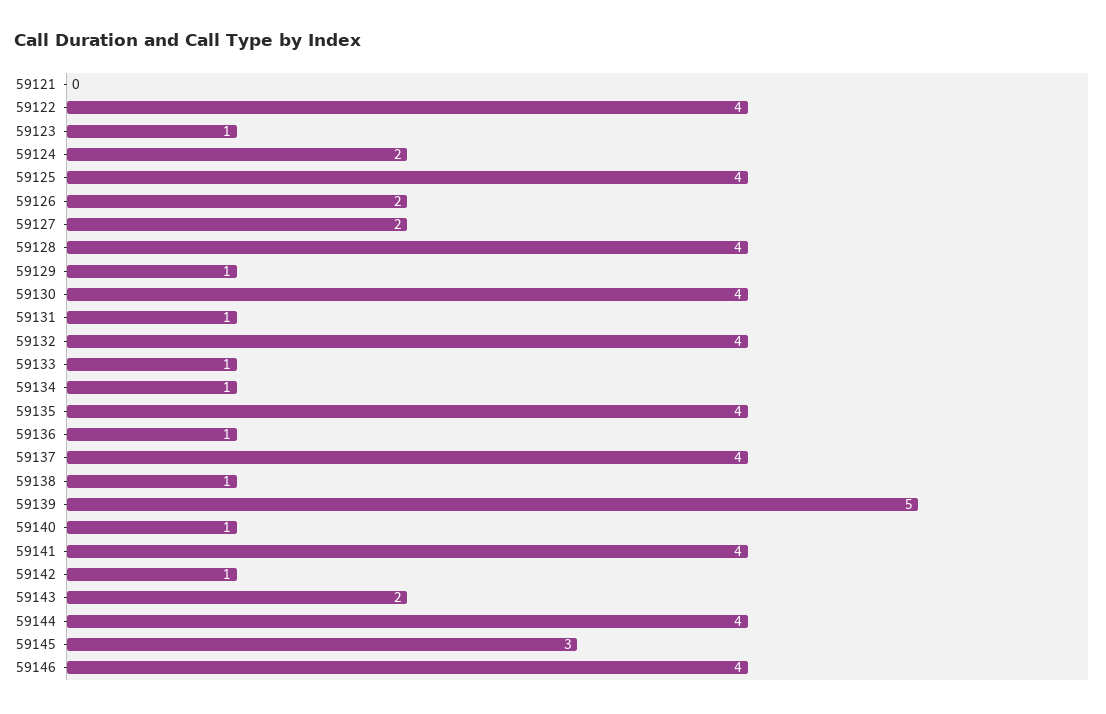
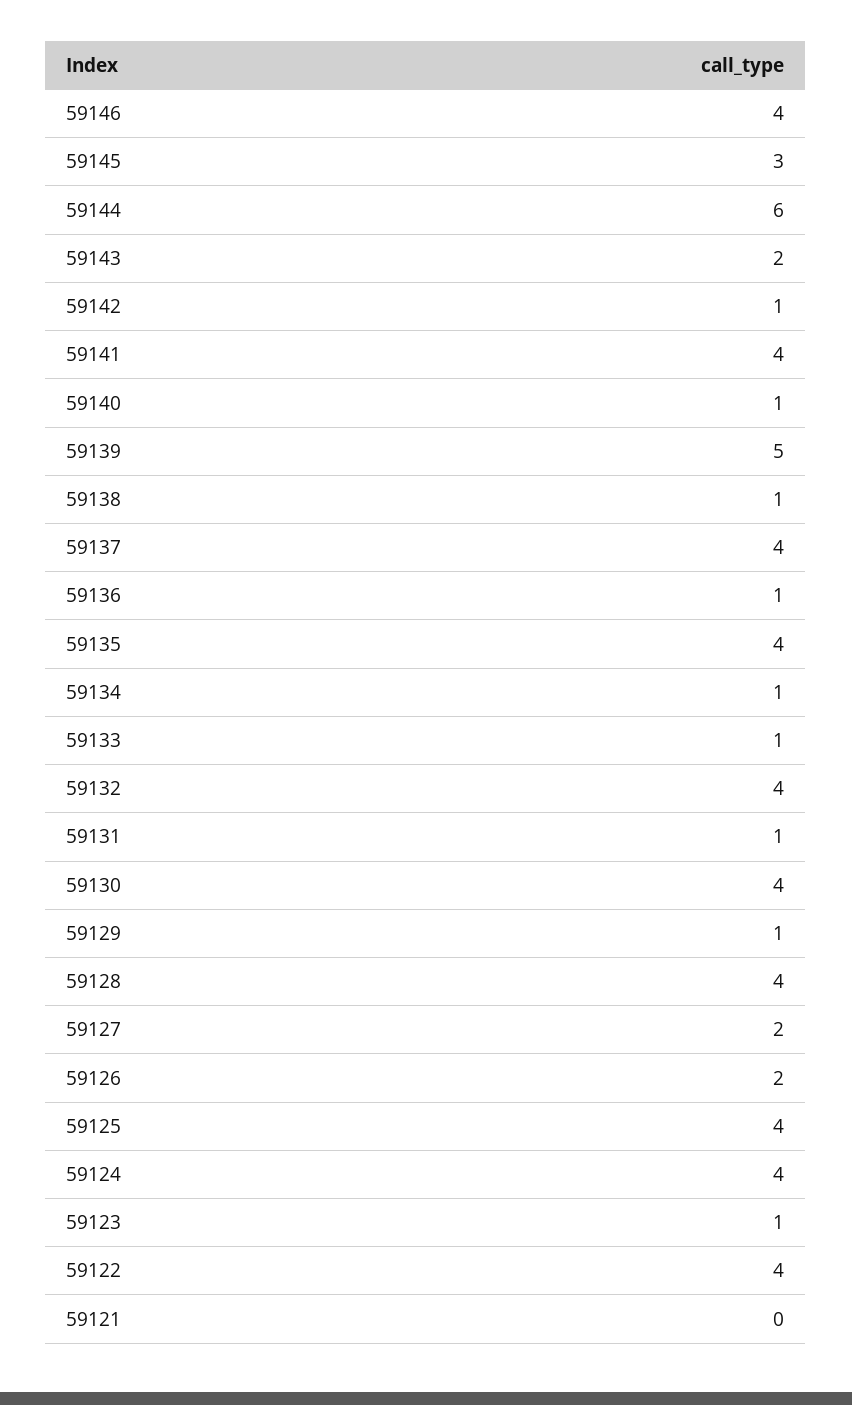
  {
    "59121": 0,
    "59122": 4,
    "59123": 1,
-   "59124": 2,
+   "59124": 4,
    "59125": 4,
    "59126": 2,
    "59127": 2,
    "59128": 4,
    "59129": 1,
    "59130": 4,
    "59131": 1,
    "59132": 4,
    "59133": 1,
    "59134": 1,
    "59135": 4,
    "59136": 1,
    "59137": 4,
    "59138": 1,
    "59139": 5,
    "59140": 1,
    "59141": 4,
    "59142": 1,
    "59143": 2,
-   "59144": 4,
+   "59144": 6,
    "59145": 3,
    "59146": 4
  }

